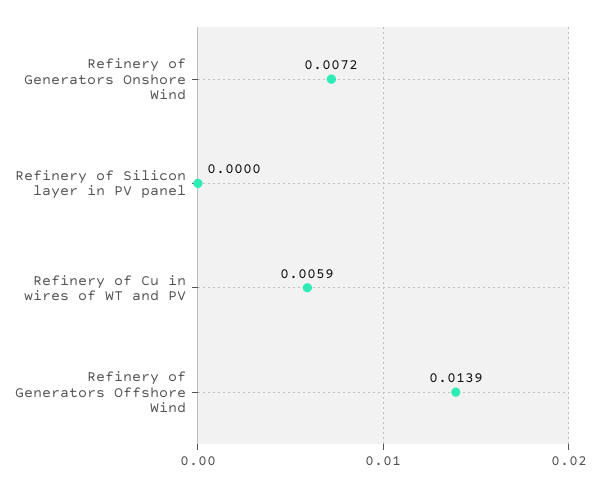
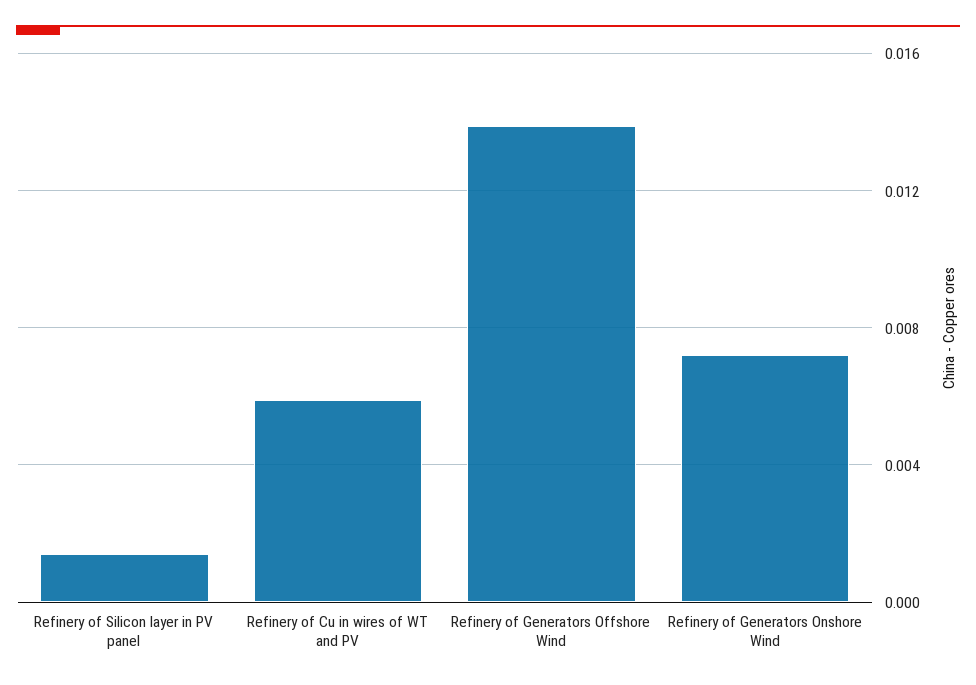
  {
    "Refinery of Generators Onshore Wind": 0.0072,
-   "Refinery of Silicon layer in PV panel": 0,
+   "Refinery of Silicon layer in PV panel": 0.0015,
    "Refinery of Cu in wires of WT and PV": 0.0059,
    "Refinery of Generators Offshore Wind": 0.0139
  }

